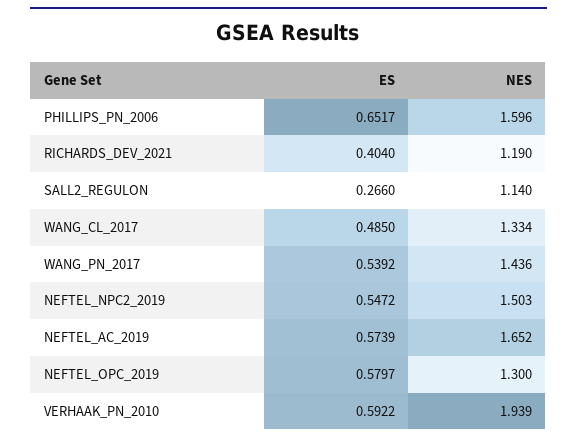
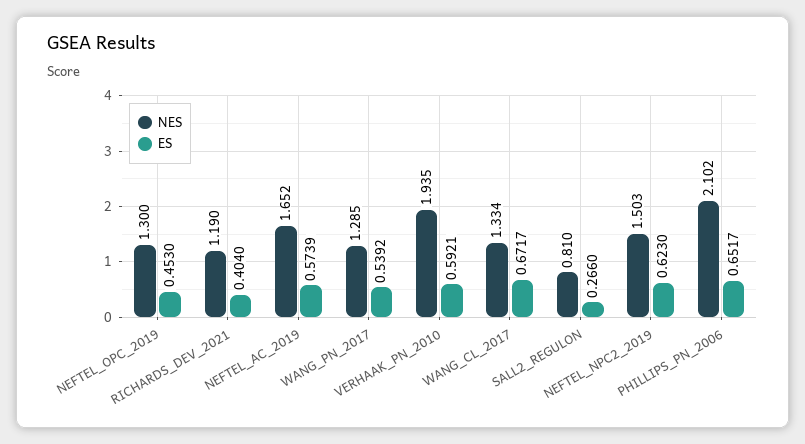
  {
    "ES": {
      "PHILLIPS_PN_2006": 0.6517,
      "RICHARDS_DEV_2021": 0.404,
      "SALL2_REGULON": 0.266,
-     "WANG_CL_2017": 0.485,
+     "WANG_CL_2017": 0.6717,
      "WANG_PN_2017": 0.5392,
-     "NEFTEL_NPC2_2019": 0.5472,
+     "NEFTEL_NPC2_2019": 0.623,
      "NEFTEL_AC_2019": 0.5739,
-     "NEFTEL_OPC_2019": 0.5797,
+     "NEFTEL_OPC_2019": 0.453,
-     "VERHAAK_PN_2010": 0.5922
+     "VERHAAK_PN_2010": 0.5921
    },
    "NES": {
-     "PHILLIPS_PN_2006": 1.596,
+     "PHILLIPS_PN_2006": 2.102,
      "RICHARDS_DEV_2021": 1.19,
-     "SALL2_REGULON": 1.14,
+     "SALL2_REGULON": 0.81,
      "WANG_CL_2017": 1.334,
-     "WANG_PN_2017": 1.436,
+     "WANG_PN_2017": 1.285,
      "NEFTEL_NPC2_2019": 1.503,
      "NEFTEL_AC_2019": 1.652,
      "NEFTEL_OPC_2019": 1.3,
-     "VERHAAK_PN_2010": 1.939
+     "VERHAAK_PN_2010": 1.935
    }
  }

